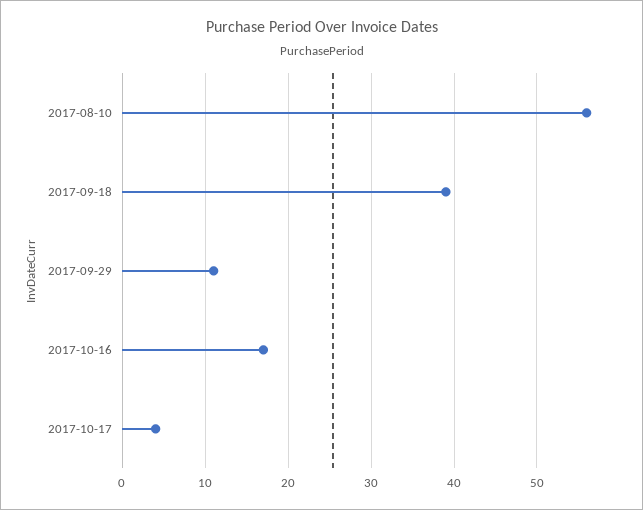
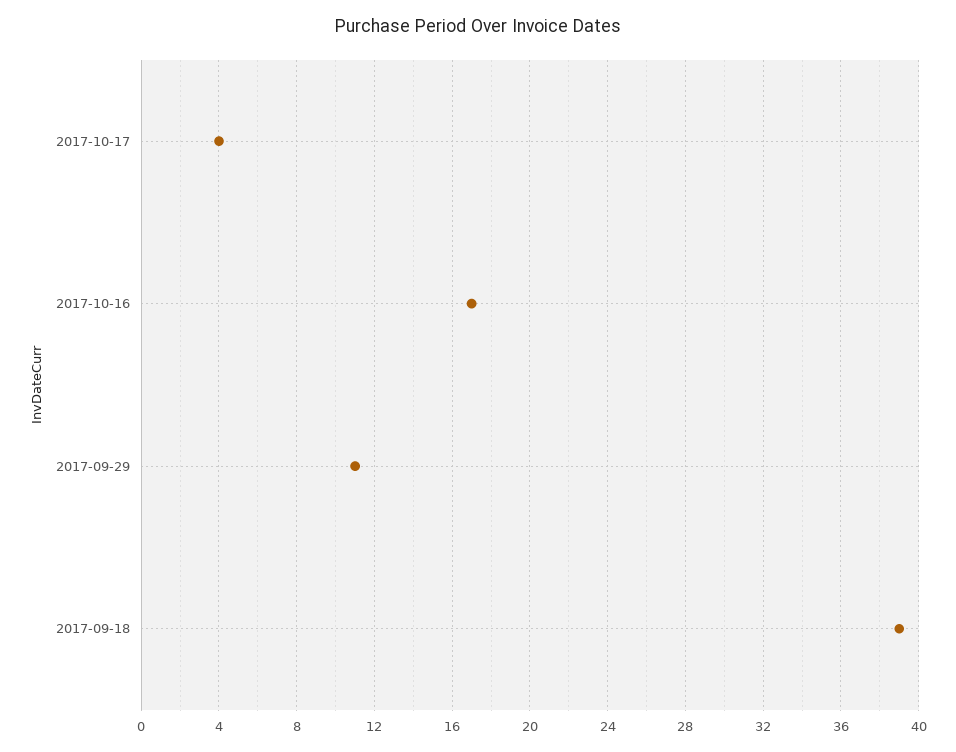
  {
-   "2017-08-10": 56,
    "2017-09-18": 39,
    "2017-09-29": 11,
    "2017-10-16": 17,
    "2017-10-17": 4
  }

